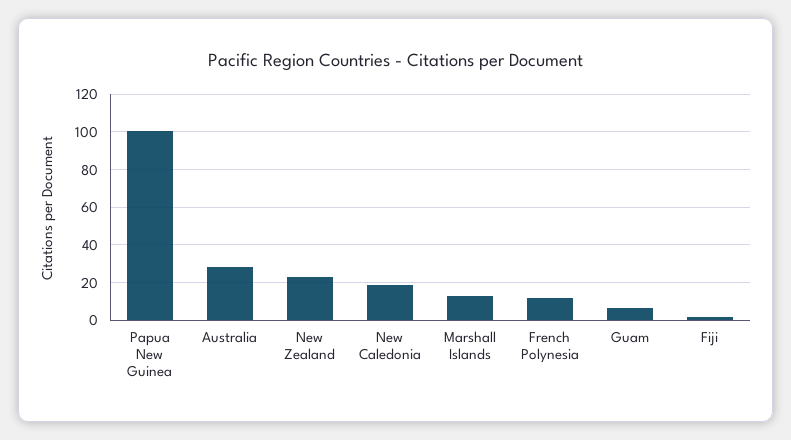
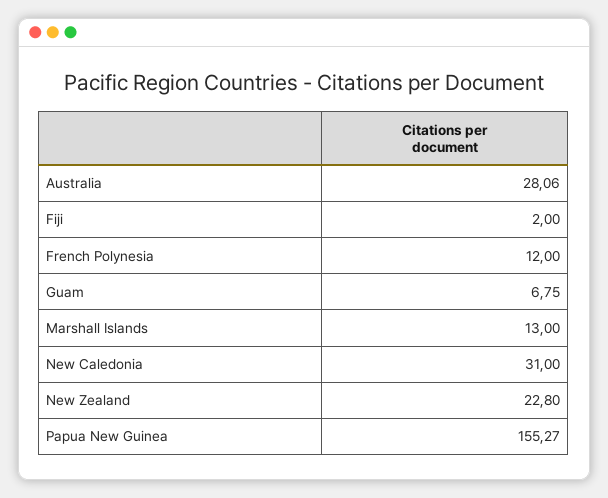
  {
-   "Papua New Guinea": 100,
+   "Papua New Guinea": 155.27,
    "Australia": 28.06,
    "New Zealand": 22.8,
-   "New Caledonia": 20,
+   "New Caledonia": 31,
    "Marshall Islands": 13,
    "French Polynesia": 12,
    "Guam": 6.75,
    "Fiji": 2
  }

